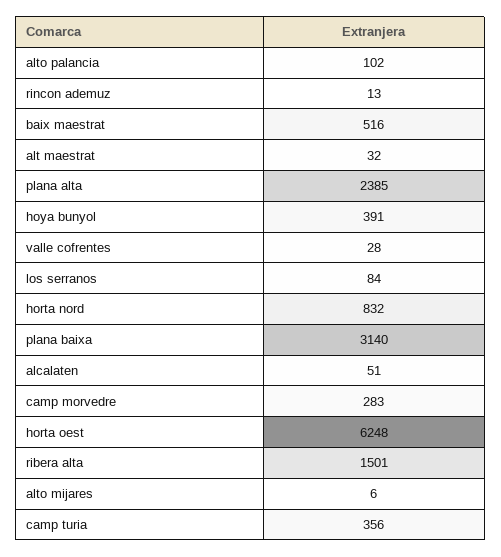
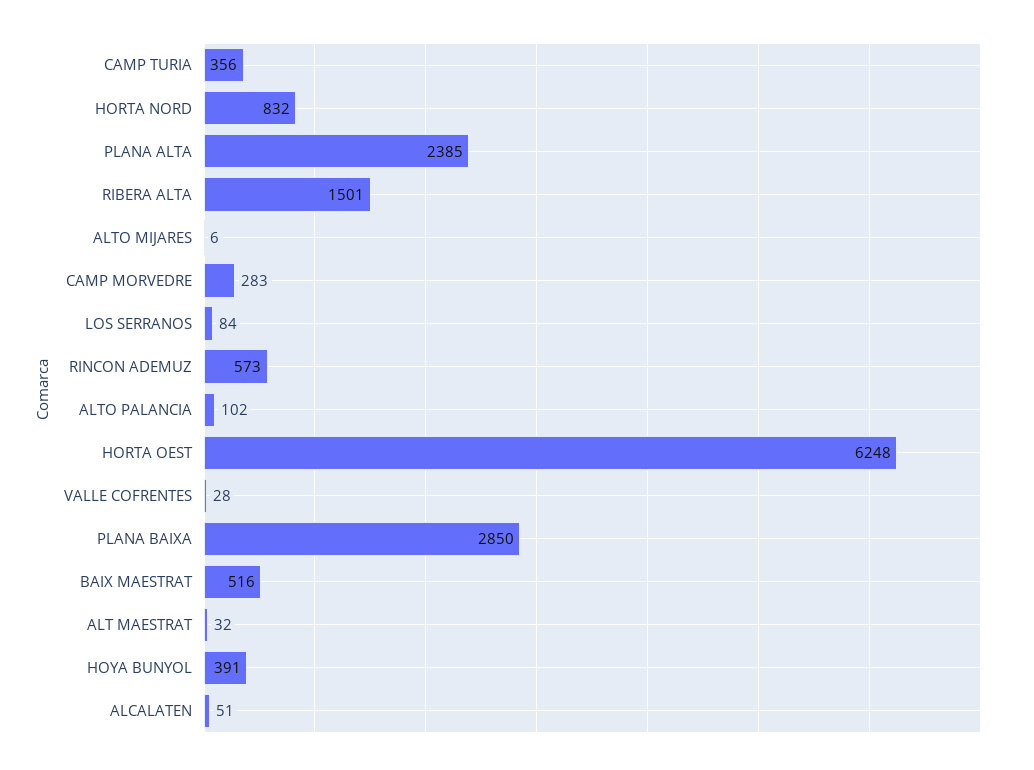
  {
    "alto palancia": 102,
-   "rincon ademuz": 13,
+   "rincon ademuz": 573,
    "baix maestrat": 516,
    "alt maestrat": 32,
    "plana alta": 2385,
    "hoya bunyol": 391,
    "valle cofrentes": 28,
    "los serranos": 84,
    "horta nord": 832,
-   "plana baixa": 3140,
+   "plana baixa": 2850,
    "alcalaten": 51,
    "camp morvedre": 283,
    "horta oest": 6248,
    "ribera alta": 1501,
    "alto mijares": 6,
    "camp turia": 356
  }

